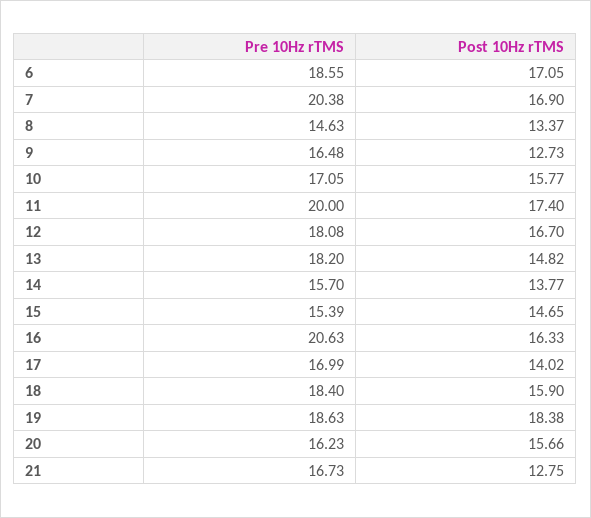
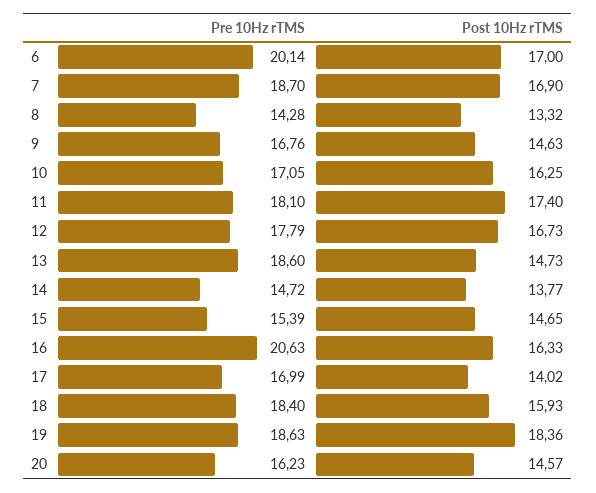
  {
    "Pre 10Hz rTMS": {
-     "6": 18.55,
+     "6": 20.14,
-     "7": 20.38,
+     "7": 18.7,
-     "8": 14.63,
+     "8": 14.28,
-     "9": 16.48,
+     "9": 16.76,
      "10": 17.05,
-     "11": 20,
+     "11": 18.1,
-     "12": 18.08,
+     "12": 17.79,
-     "13": 18.2,
+     "13": 18.6,
-     "14": 15.7,
+     "14": 14.72,
      "15": 15.39,
      "16": 20.63,
      "17": 16.99,
      "18": 18.4,
      "19": 18.63,
-     "20": 16.23,
+     "20": 16.23
-     "21": 16.73
    },
    "Post 10Hz rTMS": {
-     "6": 17.05,
+     "6": 17,
      "7": 16.9,
-     "8": 13.37,
+     "8": 13.32,
-     "9": 12.73,
+     "9": 14.63,
-     "10": 15.77,
+     "10": 16.25,
      "11": 17.4,
-     "12": 16.7,
+     "12": 16.73,
-     "13": 14.82,
+     "13": 14.73,
      "14": 13.77,
      "15": 14.65,
      "16": 16.33,
      "17": 14.02,
-     "18": 15.9,
+     "18": 15.93,
-     "19": 18.38,
+     "19": 18.36,
-     "20": 15.66,
+     "20": 14.57
-     "21": 12.75
    }
  }

